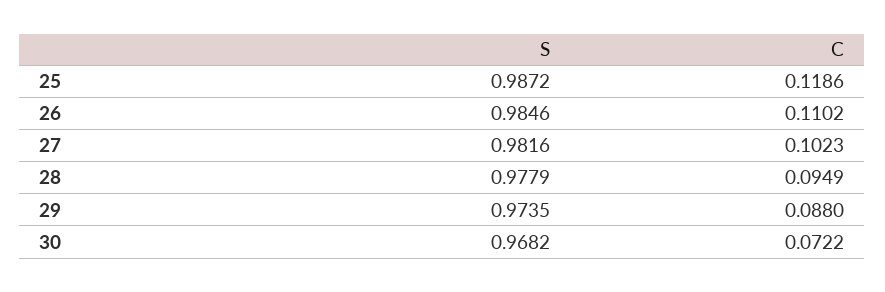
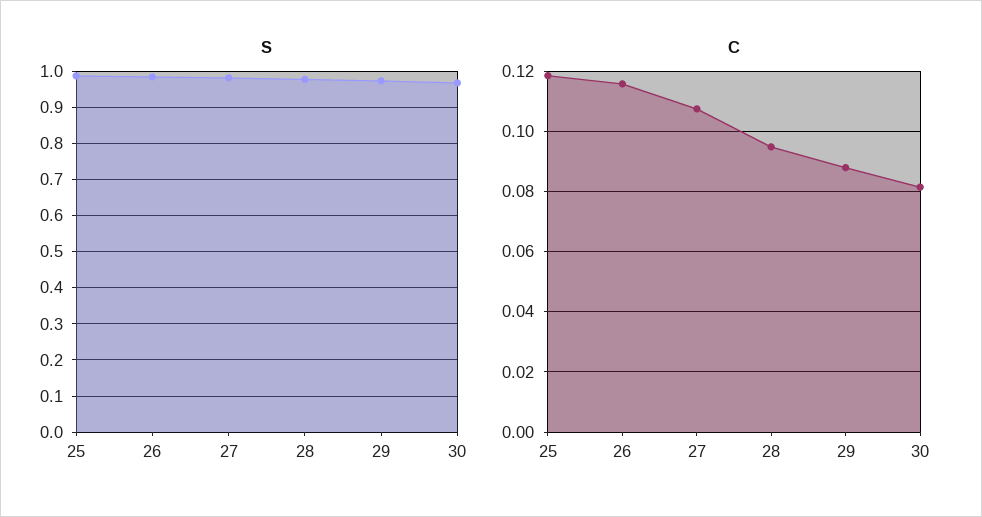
  {
    "S": {
      "25": 0.9872,
      "26": 0.9846,
      "27": 0.9816,
      "28": 0.9779,
      "29": 0.9735,
      "30": 0.9682
    },
    "C": {
      "25": 0.1186,
-     "26": 0.1102,
+     "26": 0.116,
-     "27": 0.1023,
+     "27": 0.108,
      "28": 0.0949,
      "29": 0.088,
-     "30": 0.0722
+     "30": 0.082
    }
  }

